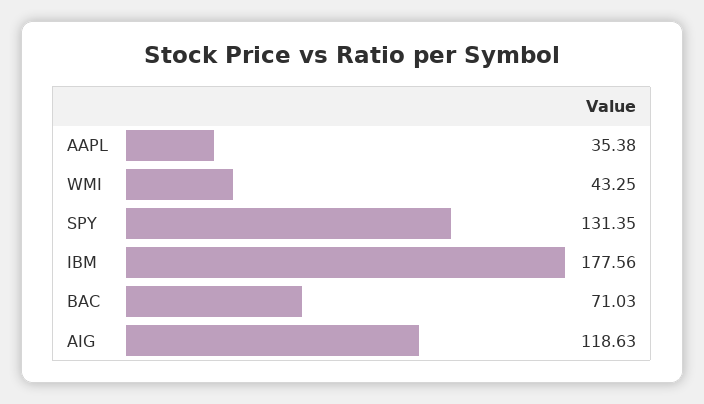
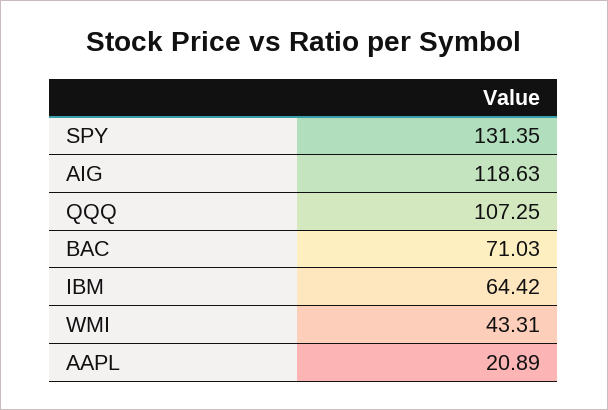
  {
-   "AAPL": 35.38,
+   "AAPL": 20.89,
-   "WMI": 43.25,
+   "WMI": 43.31,
    "SPY": 131.35,
-   "IBM": 177.56,
+   "IBM": 64.42,
    "BAC": 71.03,
-   "AIG": 118.63
+   "AIG": 118.63,
+   "QQQ": 107.25
  }

